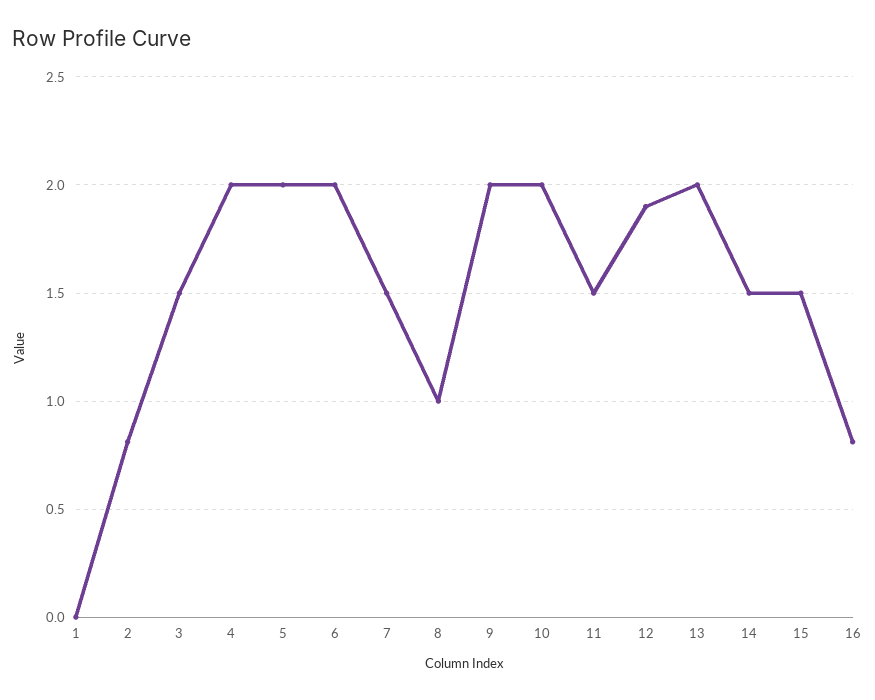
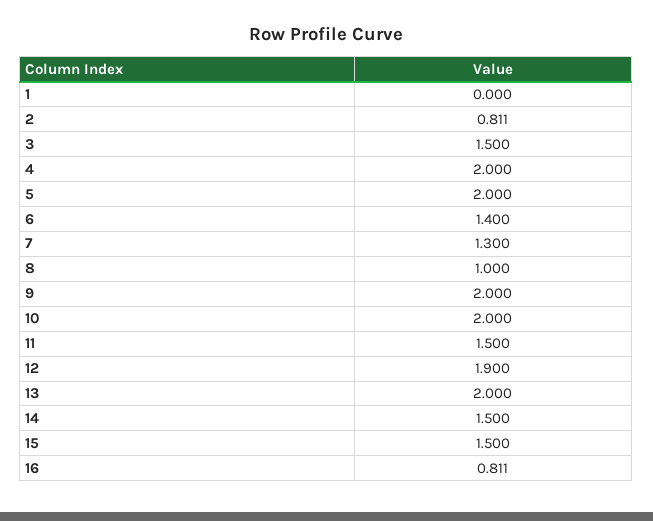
  {
    "1": 0,
    "2": 0.811,
    "3": 1.5,
    "4": 2,
    "5": 2,
-   "6": 2,
+   "6": 1.4,
-   "7": 1.5,
+   "7": 1.3,
    "8": 1,
    "9": 2,
    "10": 2,
    "11": 1.5,
    "12": 1.9,
    "13": 2,
    "14": 1.5,
    "15": 1.5,
    "16": 0.811
  }

